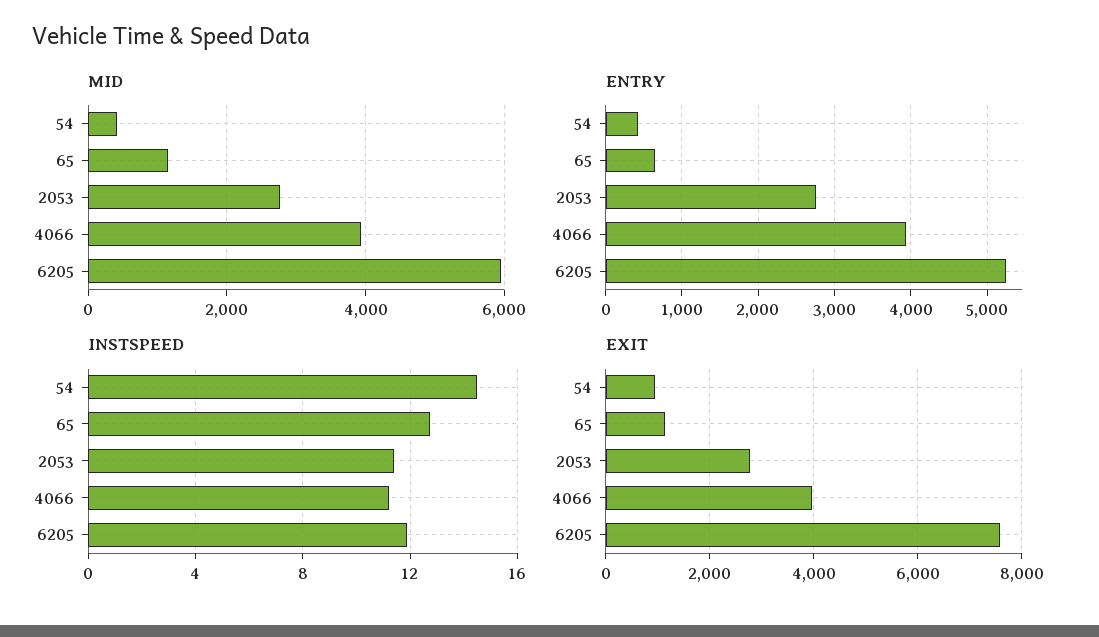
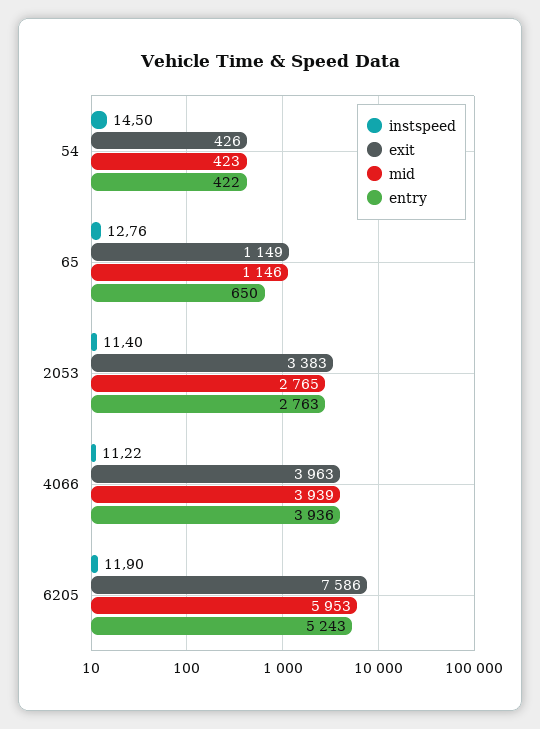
  {
    "MID": {
      "54": 423,
      "65": 1146,
      "2053": 2765,
      "4066": 3939,
      "6205": 5953
    },
    "ENTRY": {
      "54": 422,
      "65": 650,
      "2053": 2763,
      "4066": 3936,
      "6205": 5243
    },
    "INSTSPEED": {
      "54": 14.5,
      "65": 12.76,
      "2053": 11.4,
      "4066": 11.22,
      "6205": 11.9
    },
    "EXIT": {
-     "54": 1000,
+     "54": 426,
      "65": 1149,
-     "2053": 2800,
+     "2053": 3383,
      "4066": 3963,
      "6205": 7586
    }
  }

